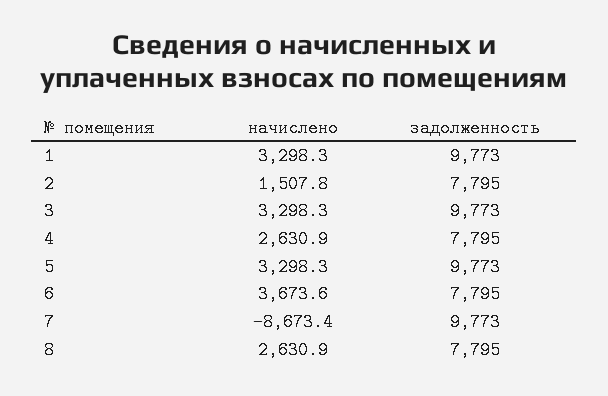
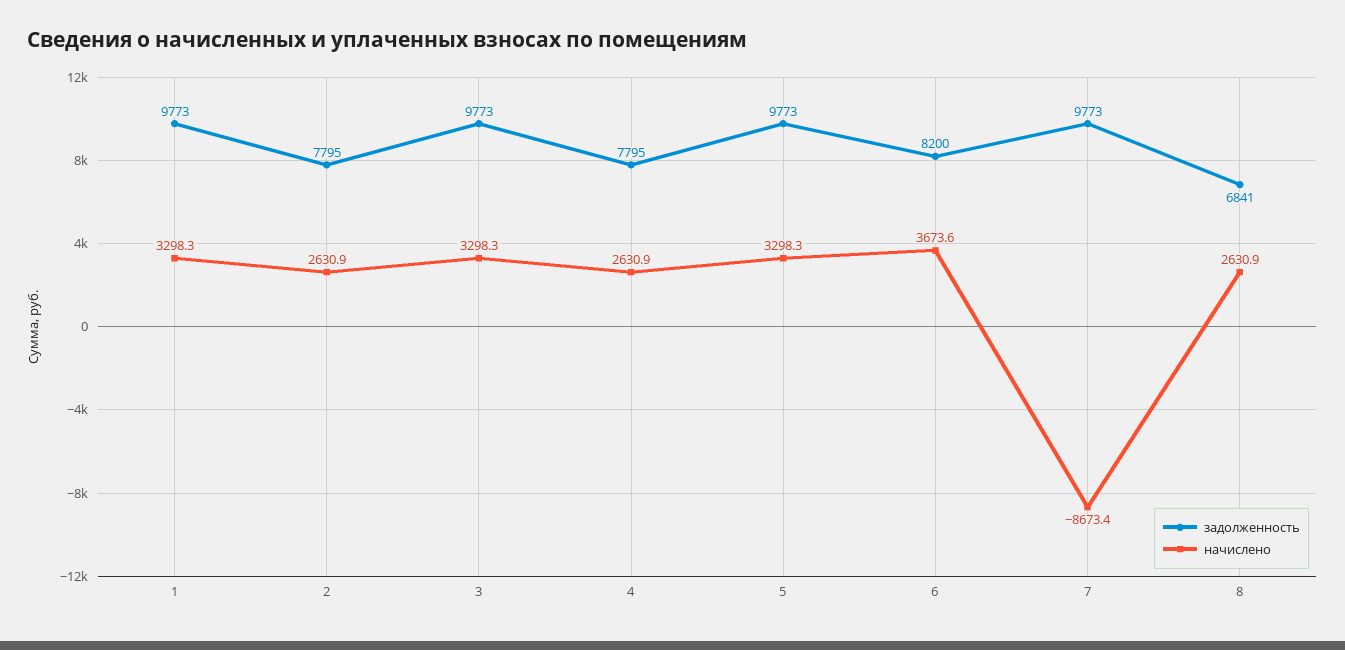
  {
    "начислено": {
      "1": 3298.3,
-     "2": 1507.8,
+     "2": 2630.9,
      "3": 3298.3,
      "4": 2630.9,
      "5": 3298.3,
      "6": 3673.6,
      "7": -8673.4,
      "8": 2630.9
    },
    "задолженность": {
      "1": 9773,
      "2": 7795,
      "3": 9773,
      "4": 7795,
      "5": 9773,
-     "6": 7795,
+     "6": 8200,
      "7": 9773,
-     "8": 7795
+     "8": 6841
    }
  }

